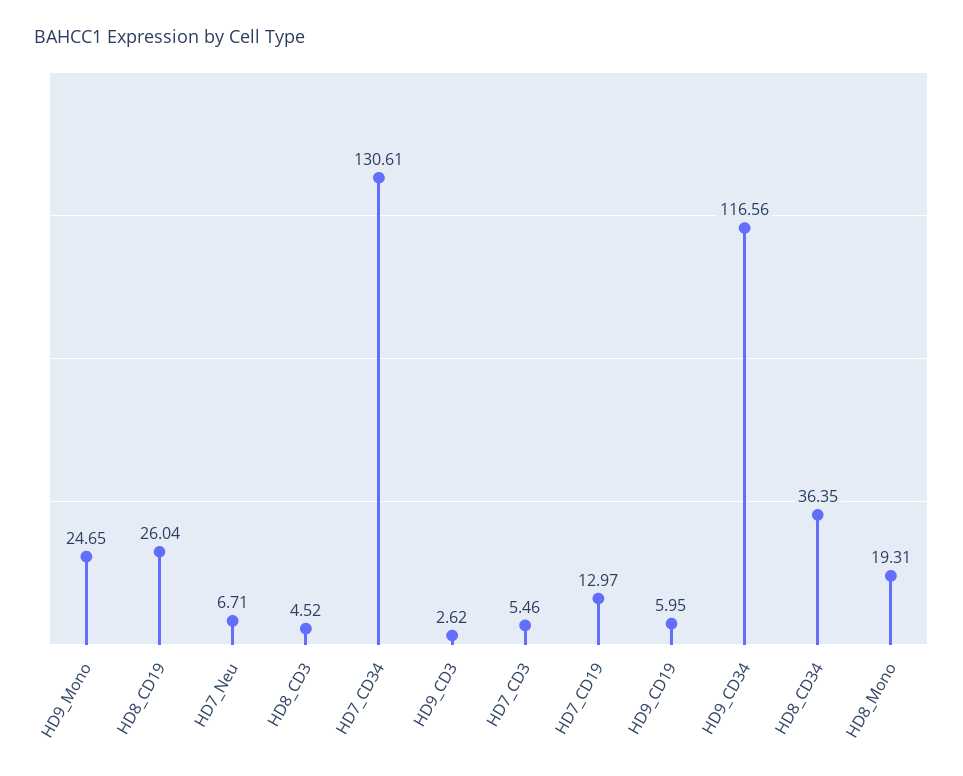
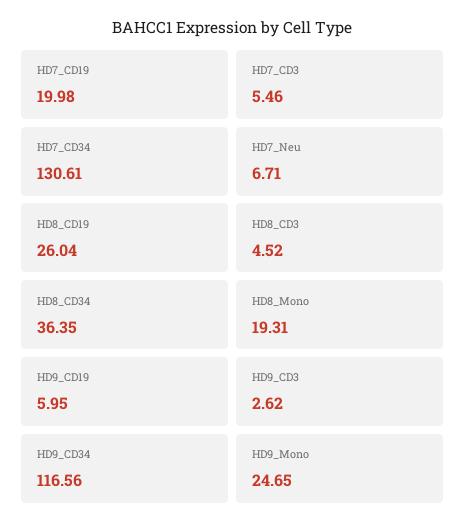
  {
    "HD9_Mono": 24.65,
    "HD8_CD19": 26.04,
    "HD7_Neu": 6.71,
    "HD8_CD3": 4.52,
    "HD7_CD34": 130.61,
    "HD9_CD3": 2.62,
    "HD7_CD3": 5.46,
-   "HD7_CD19": 12.97,
+   "HD7_CD19": 19.98,
    "HD9_CD19": 5.95,
    "HD9_CD34": 116.56,
    "HD8_CD34": 36.35,
    "HD8_Mono": 19.31
  }

